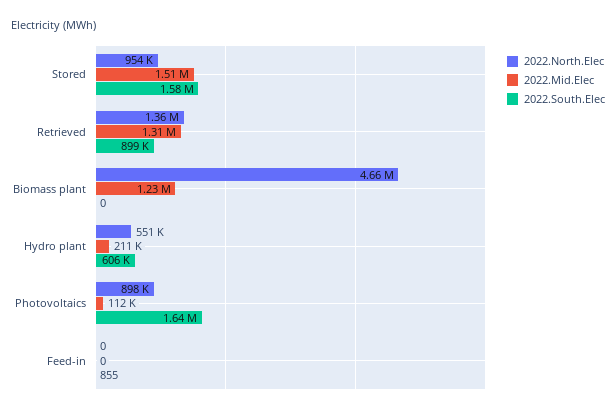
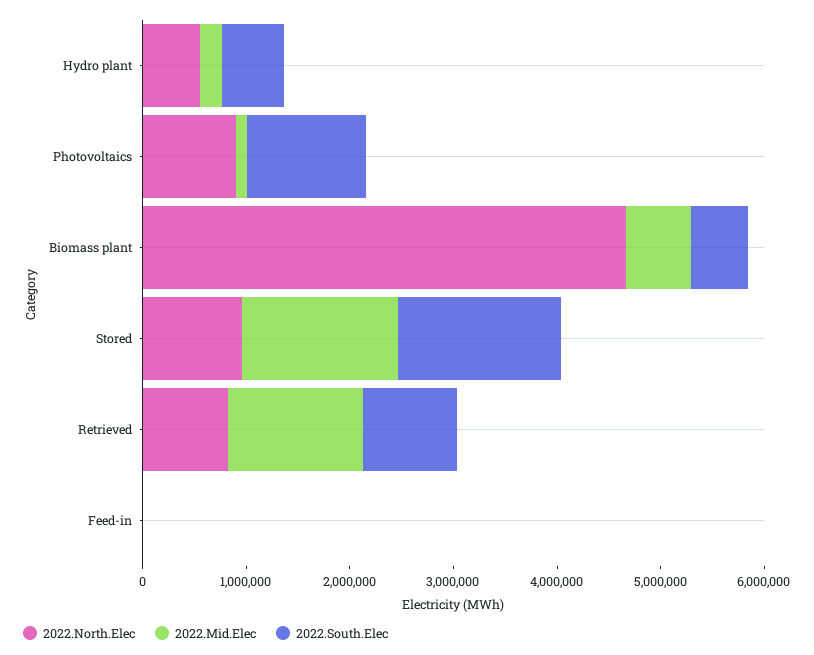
  {
    "2022.North.Elec": {
      "Stored": 954000,
-     "Retrieved": 1360000,
+     "Retrieved": 800000,
      "Biomass plant": 4660000,
      "Hydro plant": 551000,
      "Photovoltaics": 898000,
      "Feed-in": 0
    },
    "2022.Mid.Elec": {
      "Stored": 1510000,
      "Retrieved": 1310000,
-     "Biomass plant": 1230000,
+     "Biomass plant": 600000,
      "Hydro plant": 211000,
      "Photovoltaics": 112000,
      "Feed-in": 0
    },
    "2022.South.Elec": {
      "Stored": 1580000,
      "Retrieved": 899000,
-     "Biomass plant": 0,
+     "Biomass plant": 600000,
      "Hydro plant": 606000,
-     "Photovoltaics": 1640000,
+     "Photovoltaics": 1200000,
      "Feed-in": 855
    }
  }

